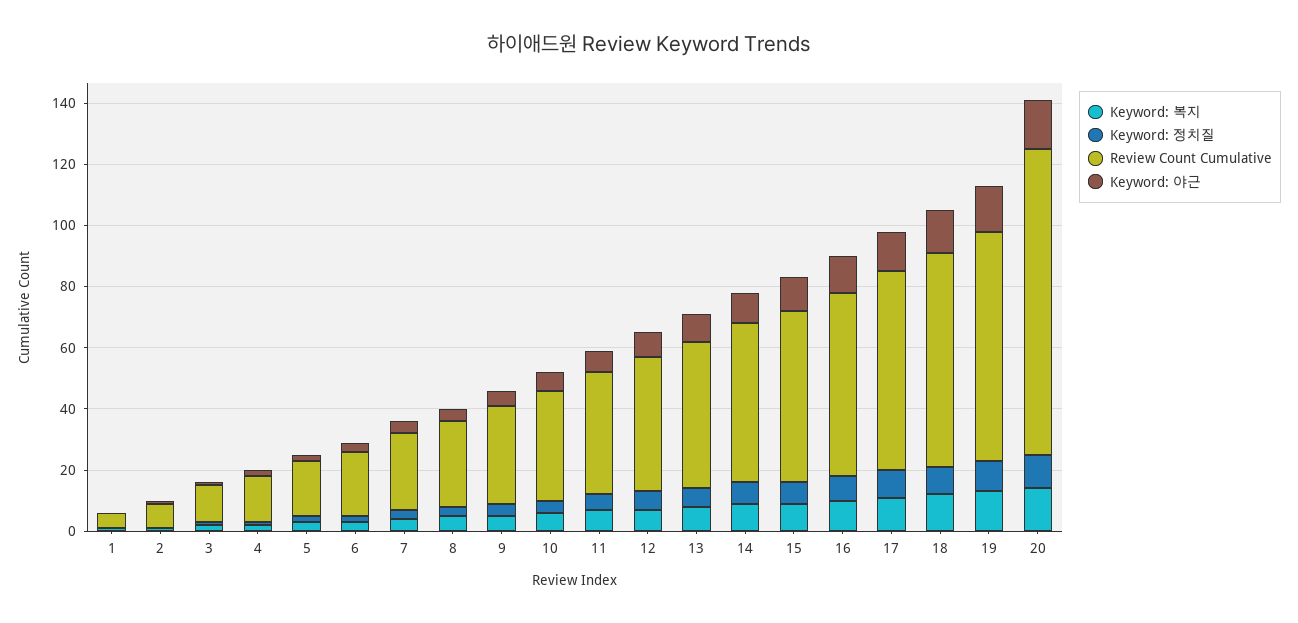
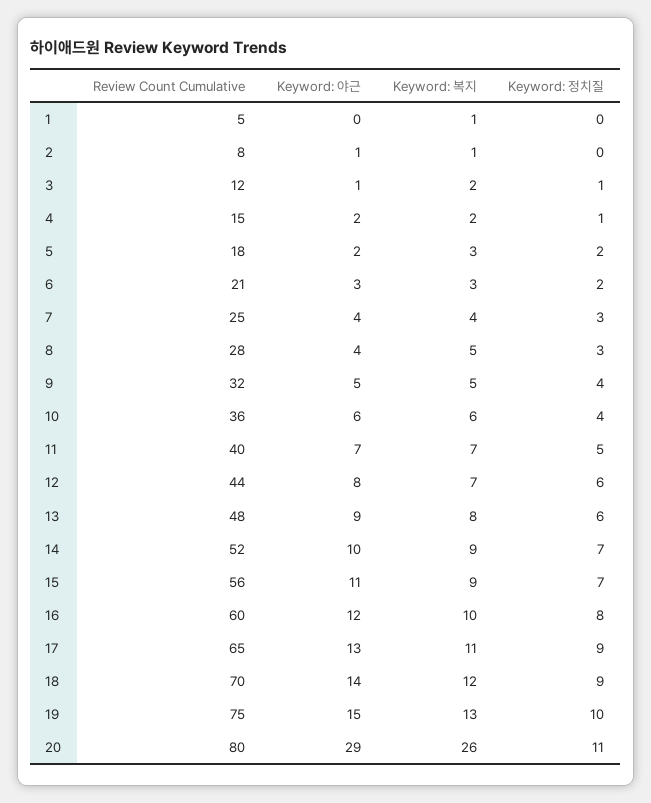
  {
    "Keyword: 복지": {
      "1": 1,
      "2": 1,
      "3": 2,
      "4": 2,
      "5": 3,
      "6": 3,
      "7": 4,
      "8": 5,
      "9": 5,
      "10": 6,
      "11": 7,
      "12": 7,
      "13": 8,
      "14": 9,
      "15": 9,
      "16": 10,
      "17": 11,
      "18": 12,
      "19": 13,
-     "20": 15
+     "20": 26
    },
    "Keyword: 정치질": {
      "1": 0,
      "2": 0,
      "3": 1,
      "4": 1,
      "5": 2,
      "6": 2,
      "7": 3,
      "8": 3,
      "9": 4,
      "10": 4,
      "11": 5,
      "12": 6,
      "13": 6,
      "14": 7,
      "15": 7,
      "16": 8,
      "17": 9,
      "18": 9,
      "19": 10,
      "20": 11
    },
    "Review Count Cumulative": {
      "1": 5,
      "2": 8,
      "3": 12,
      "4": 15,
      "5": 18,
      "6": 21,
      "7": 25,
      "8": 28,
      "9": 32,
      "10": 36,
      "11": 40,
      "12": 44,
      "13": 48,
      "14": 52,
      "15": 56,
      "16": 60,
      "17": 65,
      "18": 70,
      "19": 75,
-     "20": 100
+     "20": 80
    },
    "Keyword: 야근": {
      "1": 0,
      "2": 1,
      "3": 1,
      "4": 2,
      "5": 2,
      "6": 3,
      "7": 4,
      "8": 4,
      "9": 5,
      "10": 6,
      "11": 7,
      "12": 8,
      "13": 9,
      "14": 10,
      "15": 11,
      "16": 12,
      "17": 13,
      "18": 14,
      "19": 15,
-     "20": 15
+     "20": 29
    }
  }

